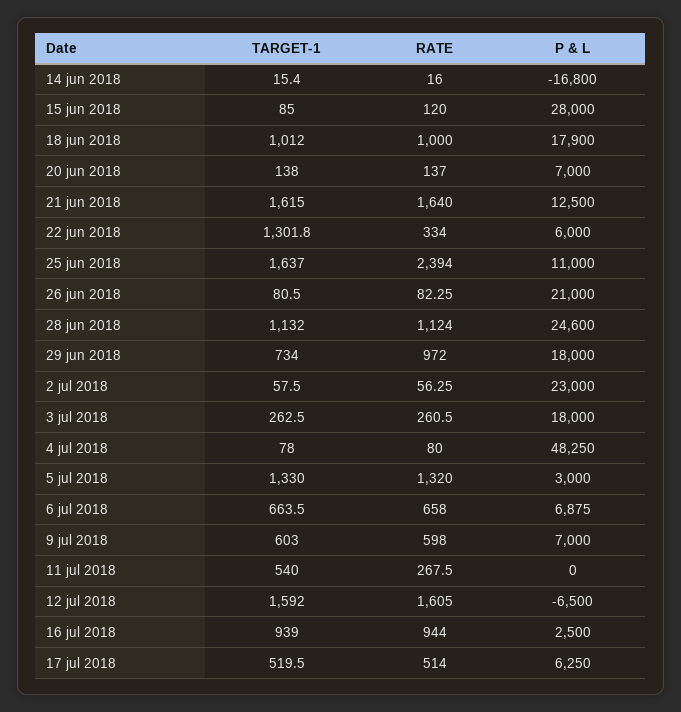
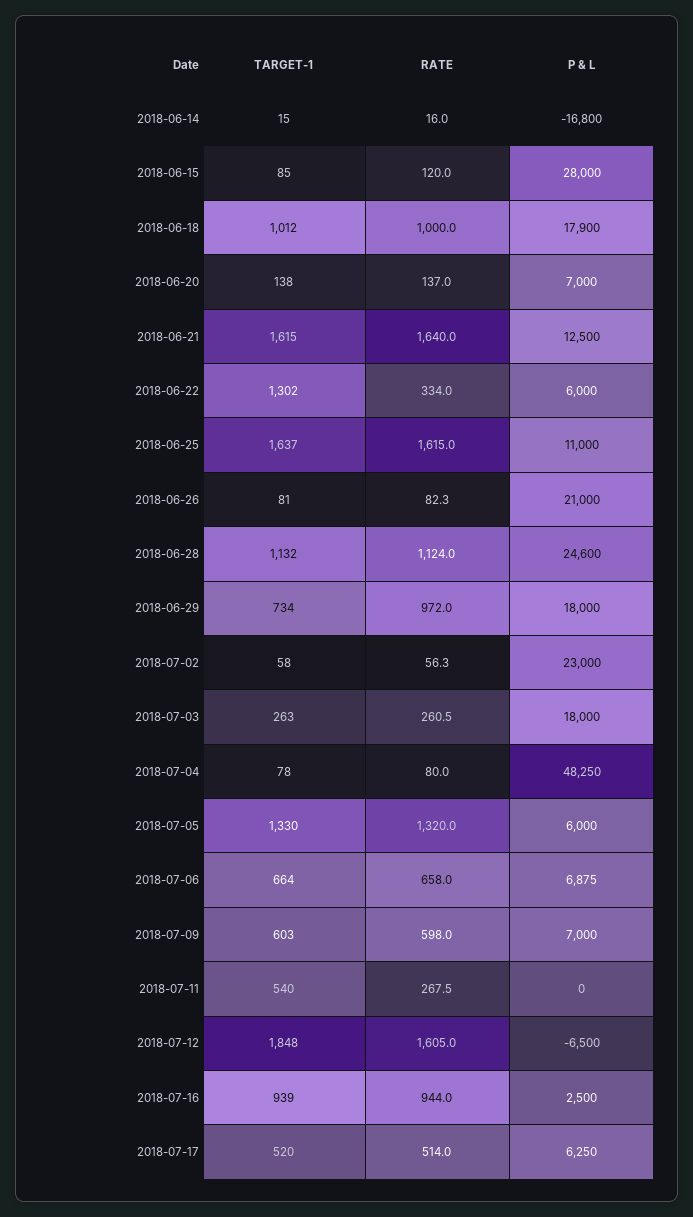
  {
    "TARGET-1": {
      "14 jun 2018": 15.4,
      "15 jun 2018": 85,
      "18 jun 2018": 1012,
      "20 jun 2018": 138,
      "21 jun 2018": 1615,
      "22 jun 2018": 1301.8,
      "25 jun 2018": 1637,
      "26 jun 2018": 80.5,
      "28 jun 2018": 1132,
      "29 jun 2018": 734,
      "2 jul 2018": 57.5,
      "3 jul 2018": 262.5,
      "4 jul 2018": 78,
      "5 jul 2018": 1330,
      "6 jul 2018": 663.5,
      "9 jul 2018": 603,
      "11 jul 2018": 540,
-     "12 jul 2018": 1592,
+     "12 jul 2018": 1848,
      "16 jul 2018": 939,
      "17 jul 2018": 519.5
    },
    "RATE": {
      "14 jun 2018": 16,
      "15 jun 2018": 120,
      "18 jun 2018": 1000,
      "20 jun 2018": 137,
      "21 jun 2018": 1640,
      "22 jun 2018": 334,
-     "25 jun 2018": 2394,
+     "25 jun 2018": 1615,
      "26 jun 2018": 82.25,
      "28 jun 2018": 1124,
      "29 jun 2018": 972,
      "2 jul 2018": 56.25,
      "3 jul 2018": 260.5,
      "4 jul 2018": 80,
      "5 jul 2018": 1320,
      "6 jul 2018": 658,
      "9 jul 2018": 598,
      "11 jul 2018": 267.5,
      "12 jul 2018": 1605,
      "16 jul 2018": 944,
      "17 jul 2018": 514
    },
    "P & L": {
      "14 jun 2018": -16800,
      "15 jun 2018": 28000,
      "18 jun 2018": 17900,
      "20 jun 2018": 7000,
      "21 jun 2018": 12500,
      "22 jun 2018": 6000,
      "25 jun 2018": 11000,
      "26 jun 2018": 21000,
      "28 jun 2018": 24600,
      "29 jun 2018": 18000,
      "2 jul 2018": 23000,
      "3 jul 2018": 18000,
      "4 jul 2018": 48250,
-     "5 jul 2018": 3000,
+     "5 jul 2018": 6000,
      "6 jul 2018": 6875,
      "9 jul 2018": 7000,
      "11 jul 2018": 0,
      "12 jul 2018": -6500,
      "16 jul 2018": 2500,
      "17 jul 2018": 6250
    }
  }

